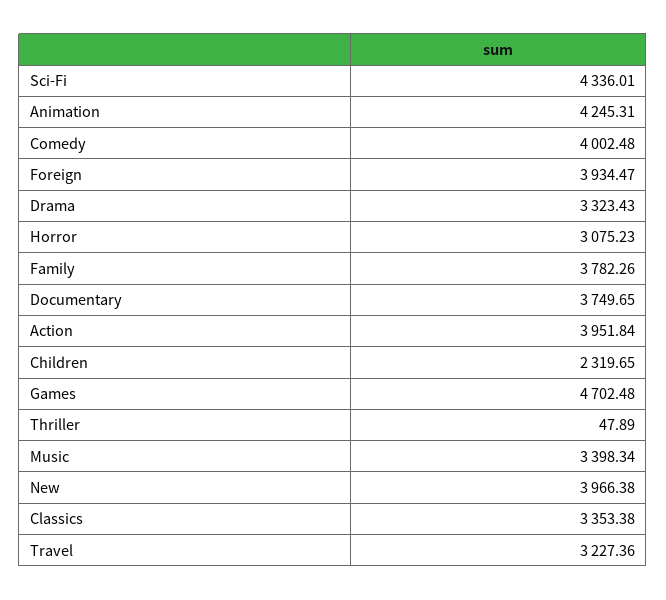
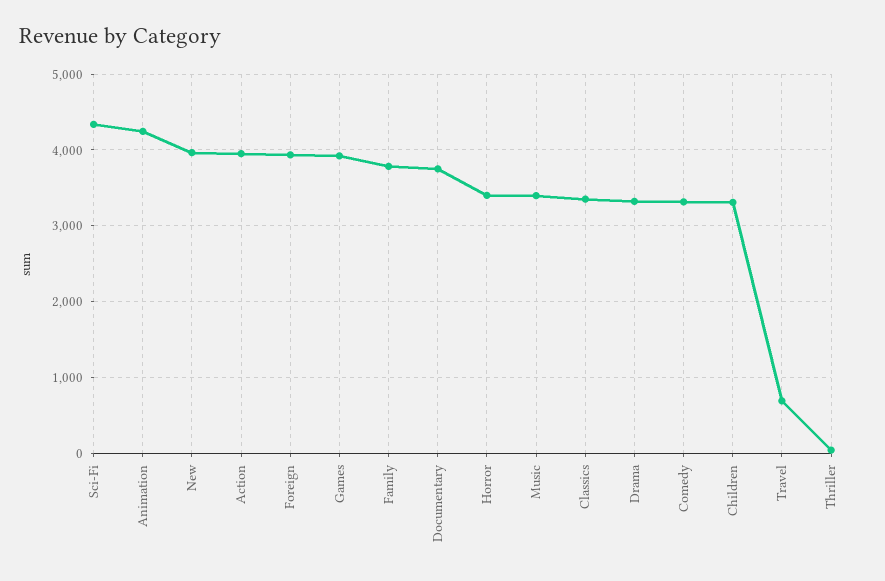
  {
    "Sci-Fi": 4336.01,
    "Animation": 4245.31,
-   "Comedy": 4002.48,
+   "Comedy": 3300,
    "Foreign": 3934.47,
    "Drama": 3323.43,
-   "Horror": 3075.23,
+   "Horror": 3400,
    "Family": 3782.26,
    "Documentary": 3749.65,
    "Action": 3951.84,
-   "Children": 2319.65,
+   "Children": 3300,
-   "Games": 4702.48,
+   "Games": 3900,
    "Thriller": 47.89,
    "Music": 3398.34,
    "New": 3966.38,
    "Classics": 3353.38,
-   "Travel": 3227.36
+   "Travel": 700
  }

